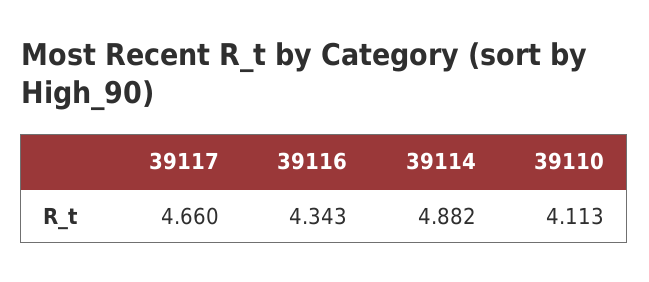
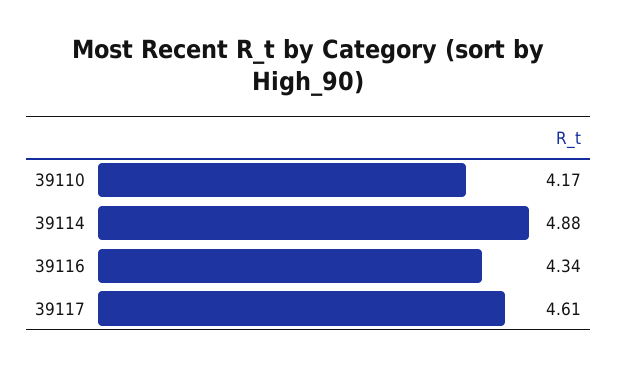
  {
-   "39117": 4.66,
+   "39117": 4.61,
    "39116": 4.343,
    "39114": 4.882,
-   "39110": 4.113
+   "39110": 4.17
  }

